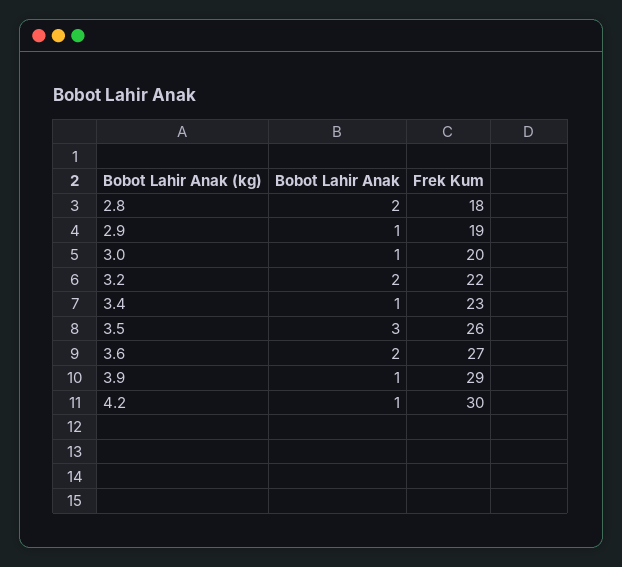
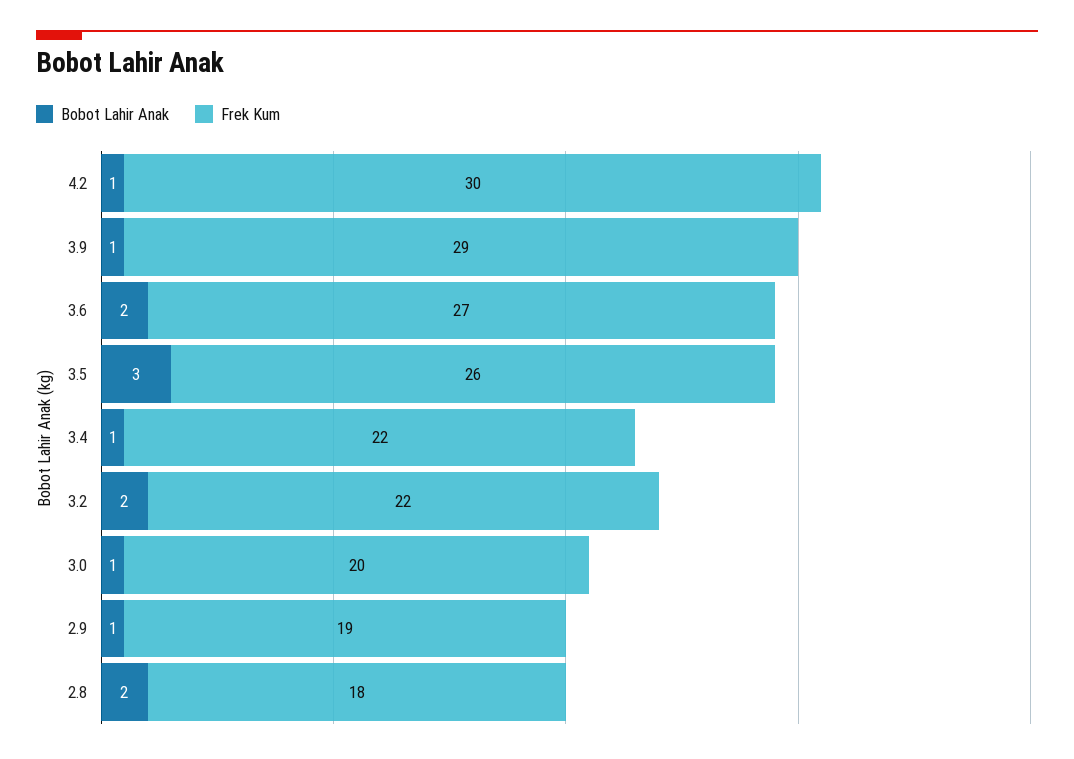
  {
    "Bobot Lahir Anak": {
      "2.8": 2,
      "2.9": 1,
      "3.0": 1,
      "3.2": 2,
      "3.4": 1,
      "3.5": 3,
      "3.6": 2,
      "3.9": 1,
      "4.2": 1
    },
    "Frek Kum": {
      "2.8": 18,
      "2.9": 19,
      "3.0": 20,
      "3.2": 22,
-     "3.4": 23,
+     "3.4": 22,
      "3.5": 26,
      "3.6": 27,
      "3.9": 29,
      "4.2": 30
    }
  }

